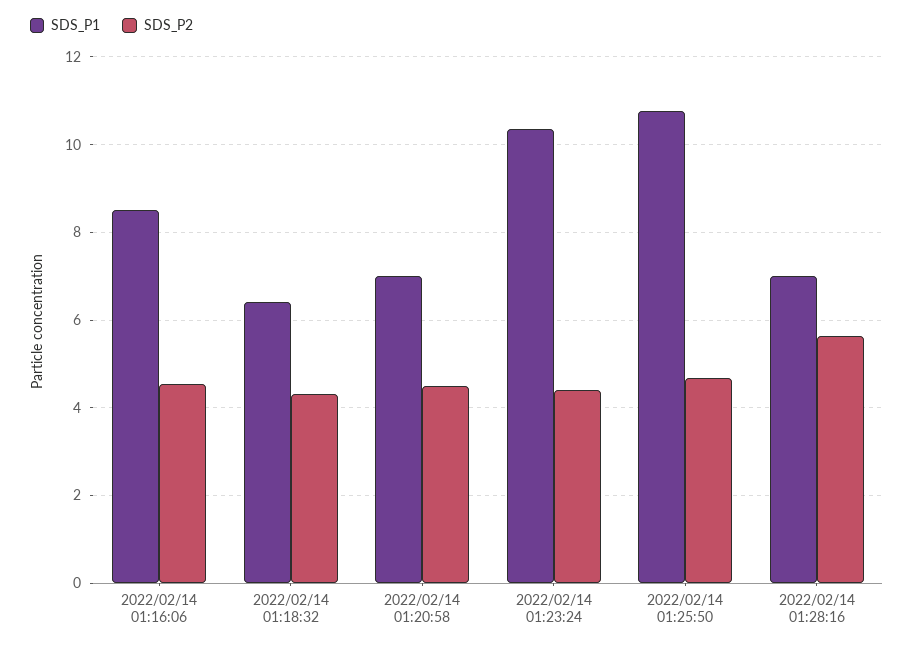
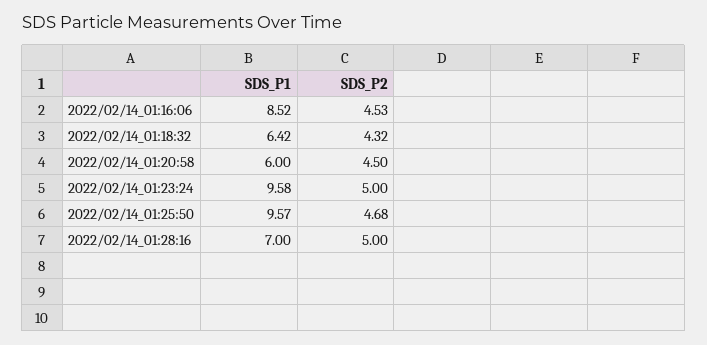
  {
    "SDS_P1": {
      "2022/02/14 01:16:06": 8.52,
      "2022/02/14 01:18:32": 6.42,
-     "2022/02/14 01:20:58": 7,
+     "2022/02/14 01:20:58": 6,
-     "2022/02/14 01:23:24": 10.4,
+     "2022/02/14 01:23:24": 9.58,
-     "2022/02/14 01:25:50": 10.8,
+     "2022/02/14 01:25:50": 9.57,
      "2022/02/14 01:28:16": 7
    },
    "SDS_P2": {
      "2022/02/14 01:16:06": 4.53,
      "2022/02/14 01:18:32": 4.32,
      "2022/02/14 01:20:58": 4.5,
-     "2022/02/14 01:23:24": 4.4,
+     "2022/02/14 01:23:24": 5,
      "2022/02/14 01:25:50": 4.68,
-     "2022/02/14 01:28:16": 5.6
+     "2022/02/14 01:28:16": 5
    }
  }

